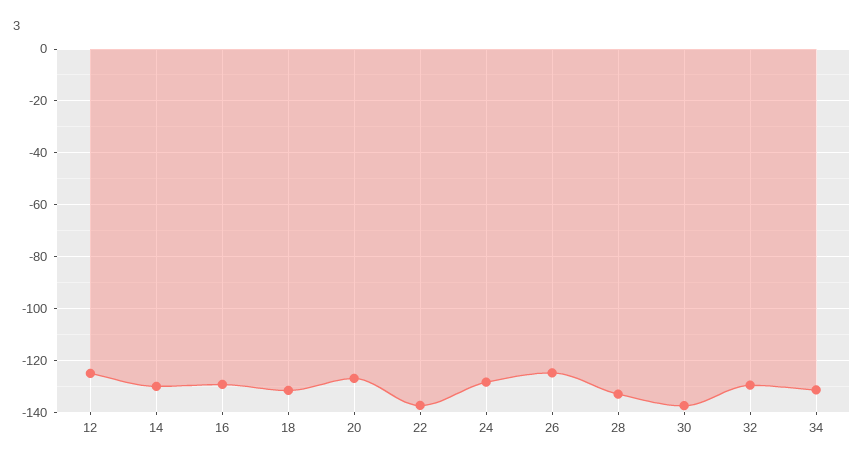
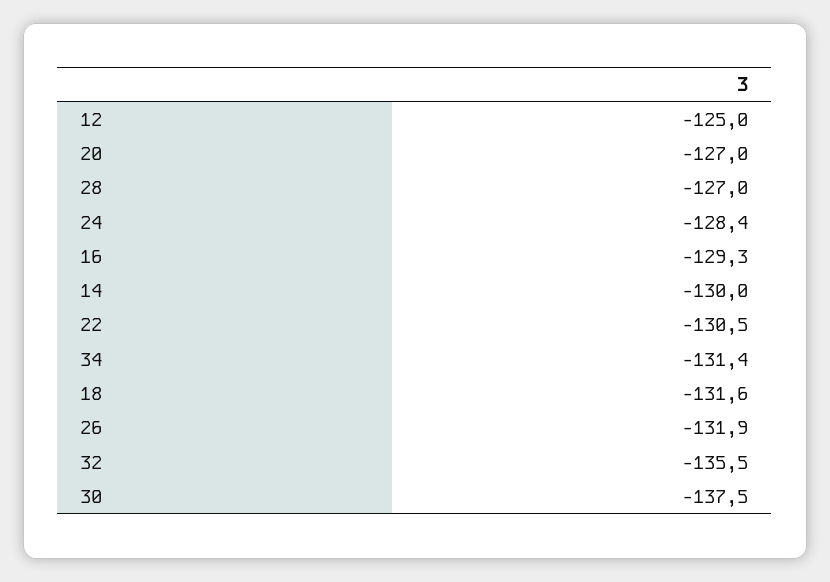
  {
    "12": -125,
    "14": -130,
    "16": -129.3,
    "18": -131.6,
    "20": -127,
-   "22": -137.5,
+   "22": -130.5,
    "24": -128.4,
-   "26": -125,
+   "26": -131.9,
-   "28": -132.5,
+   "28": -127,
    "30": -137.5,
-   "32": -130,
+   "32": -135.5,
    "34": -131.4
  }

